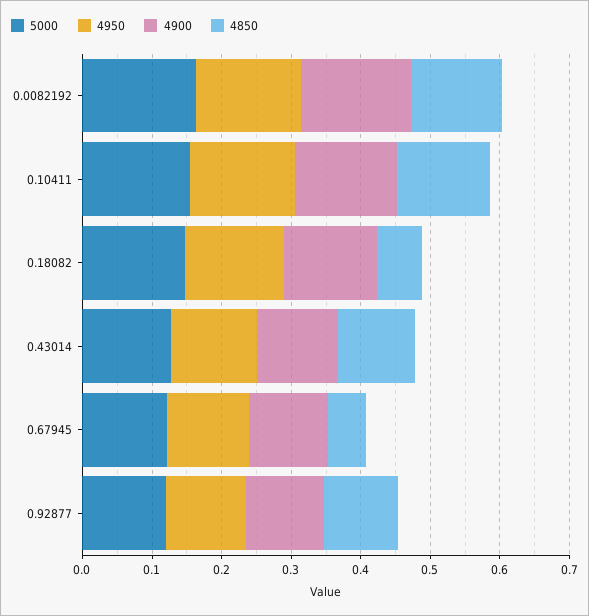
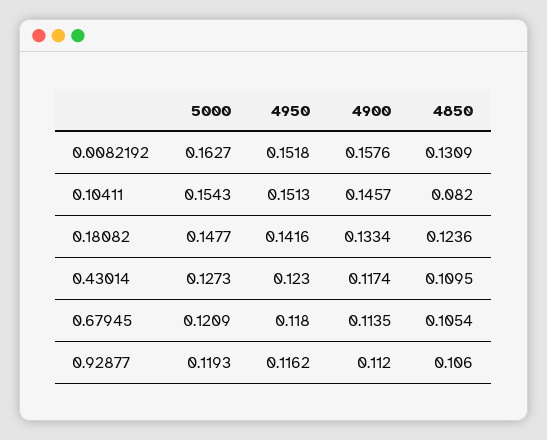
  {
    "5000": {
      "0.0082192": 0.1627,
      "0.10411": 0.1543,
      "0.18082": 0.1477,
      "0.43014": 0.1273,
      "0.67945": 0.1209,
      "0.92877": 0.1193
    },
    "4950": {
      "0.0082192": 0.1518,
      "0.10411": 0.1513,
      "0.18082": 0.1416,
      "0.43014": 0.123,
      "0.67945": 0.118,
      "0.92877": 0.1162
    },
    "4900": {
      "0.0082192": 0.1576,
      "0.10411": 0.1457,
      "0.18082": 0.1334,
      "0.43014": 0.1174,
      "0.67945": 0.1135,
      "0.92877": 0.112
    },
    "4850": {
      "0.0082192": 0.1309,
-     "0.10411": 0.14,
+     "0.10411": 0.082,
-     "0.18082": 0.06,
+     "0.18082": 0.1236,
      "0.43014": 0.1095,
-     "0.67945": 0.06,
+     "0.67945": 0.1054,
      "0.92877": 0.106
    }
  }

